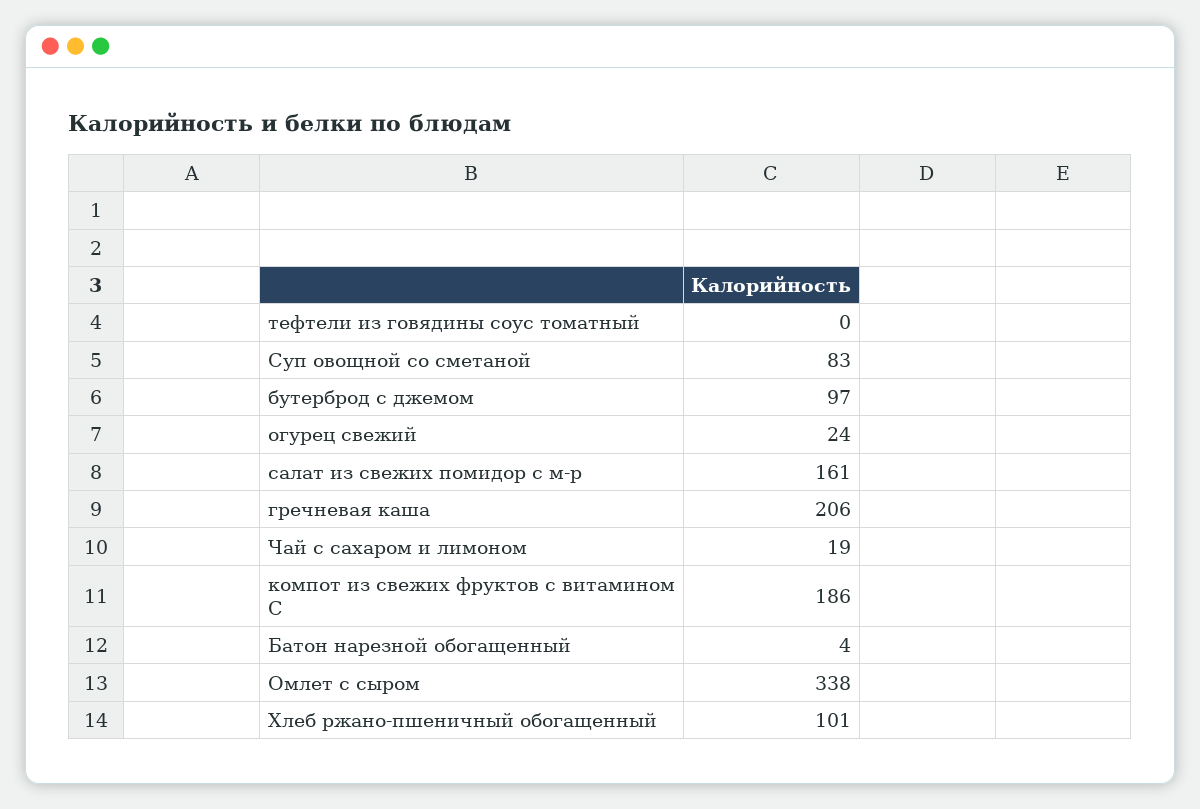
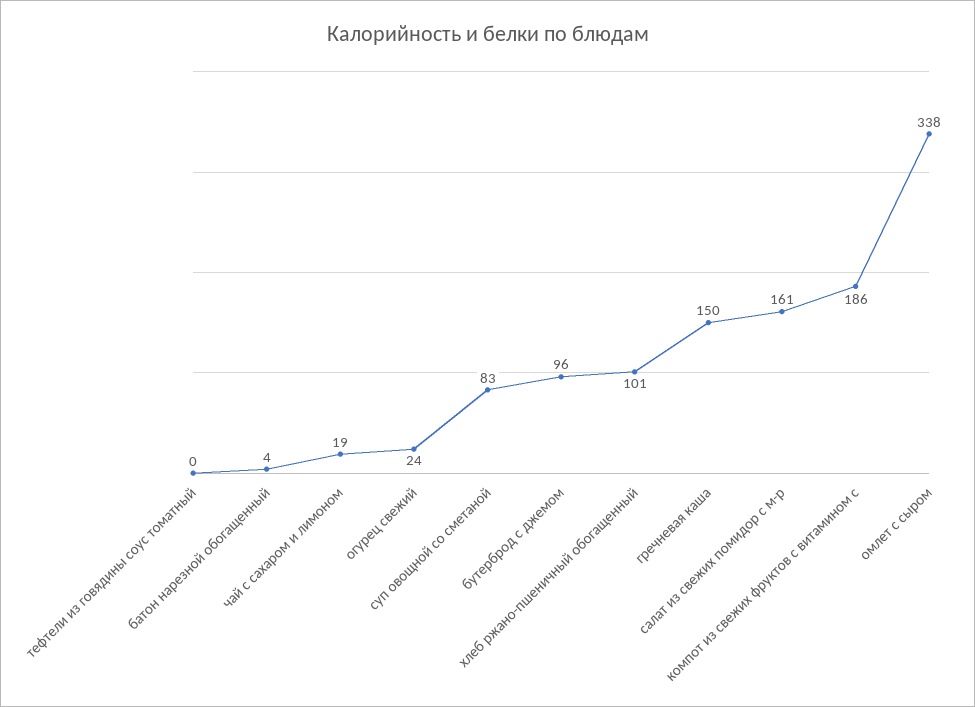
  {
    "тефтели из говядины соус томатный": 0,
    "Суп овощной со сметаной": 83,
-   "бутерброд с джемом": 97,
+   "бутерброд с джемом": 96,
    "огурец свежий": 24,
    "салат из свежих помидор с м-р": 161,
-   "гречневая каша": 206,
+   "гречневая каша": 150,
    "Чай с сахаром и лимоном": 19,
    "компот из свежих фруктов с витамином С": 186,
    "Батон нарезной обогащенный": 4,
    "Омлет с сыром": 338,
    "Хлеб ржано-пшеничный обогащенный": 101
  }

